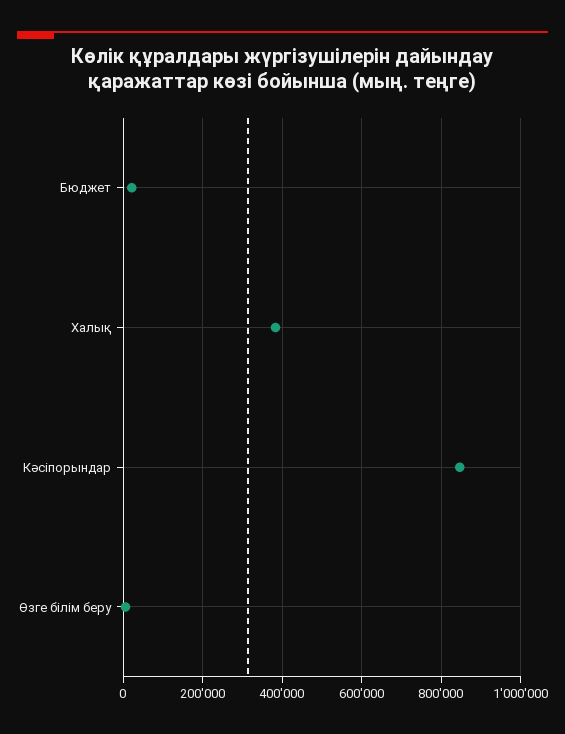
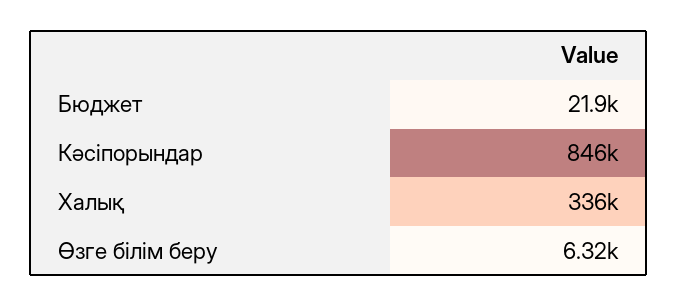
  {
    "Бюджет": 21900,
-   "Халық": 380000,
+   "Халық": 336000,
    "Кәсіпорындар": 846000,
    "Өзге білім беру": 6320
  }

